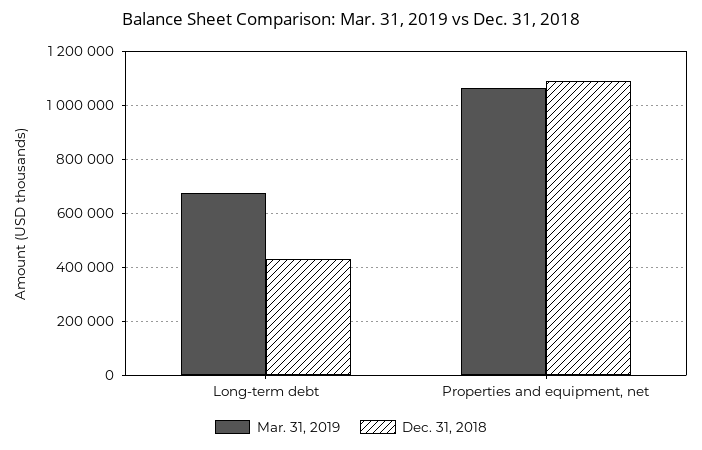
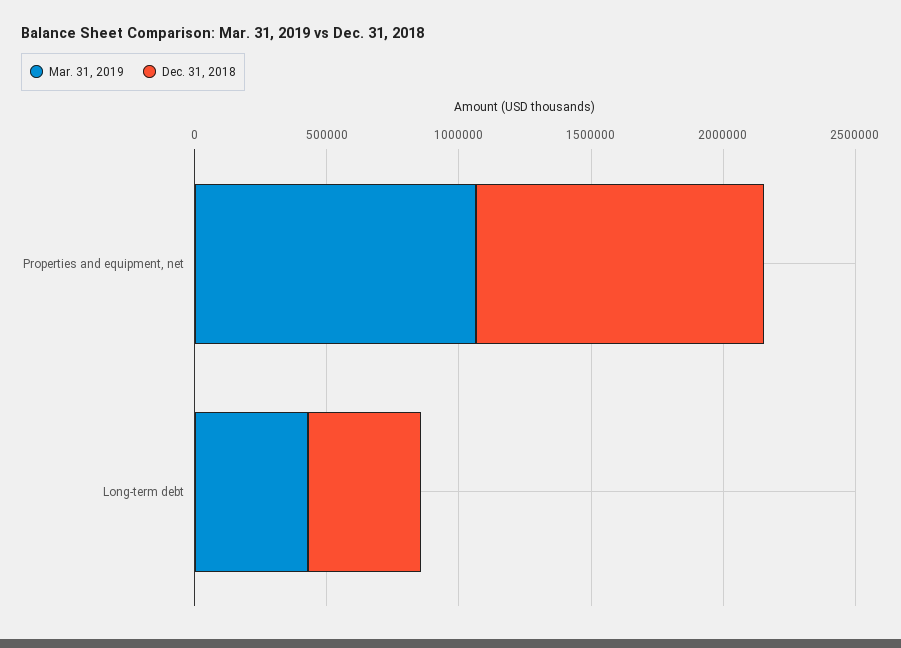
  {
    "Mar. 31, 2019": {
-     "Long-term debt": 675000,
+     "Long-term debt": 400000,
      "Properties and equipment, net": 1075000
    },
    "Dec. 31, 2018": {
      "Long-term debt": 425000,
      "Properties and equipment, net": 1100000
    }
  }

